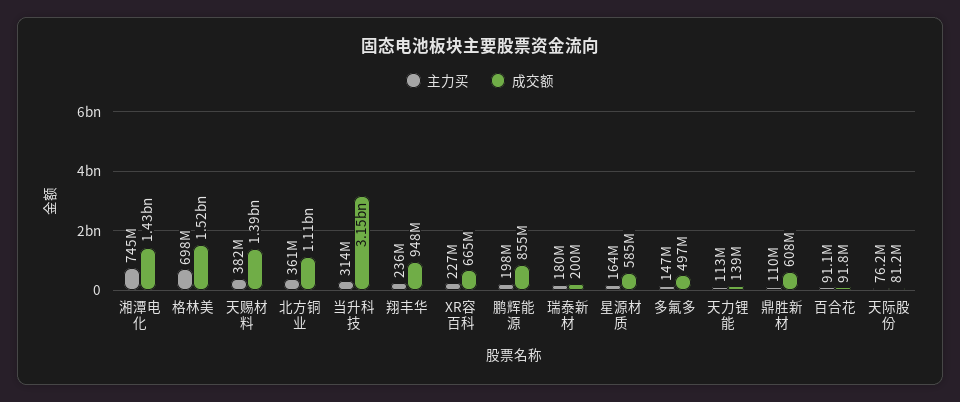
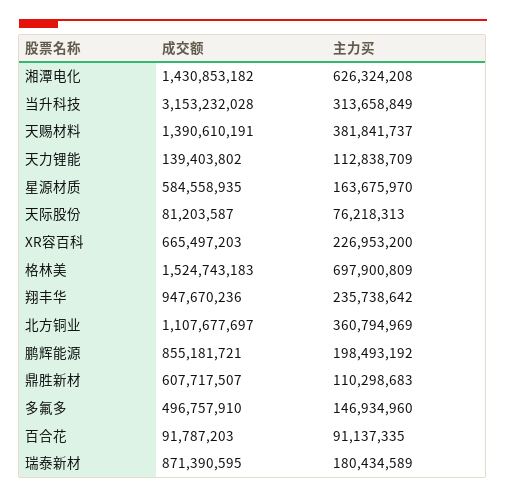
  {
    "主力买": {
-     "湘潭电化": 745000000,
+     "湘潭电化": 626324208,
      "格林美": 697900809,
      "天赐材料": 381841737,
      "北方铜业": 360794969,
      "当升科技": 313658849,
      "翔丰华": 235738642,
      "XR容百科": 226953200,
      "鹏辉能源": 198493192,
      "瑞泰新材": 180434589,
      "星源材质": 163675970,
      "多氟多": 146934960,
      "天力锂能": 112838709,
      "鼎胜新材": 110298683,
      "百合花": 91137335,
      "天际股份": 76218313
    },
    "成交额": {
      "湘潭电化": 1430853182,
      "格林美": 1524743183,
      "天赐材料": 1390610191,
      "北方铜业": 1107677697,
      "当升科技": 3153232028,
      "翔丰华": 947670236,
      "XR容百科": 665497203,
      "鹏辉能源": 855181721,
-     "瑞泰新材": 200000000,
+     "瑞泰新材": 871390595,
      "星源材质": 584558935,
      "多氟多": 496757910,
      "天力锂能": 139403802,
      "鼎胜新材": 607717507,
      "百合花": 91787203,
      "天际股份": 81203587
    }
  }

